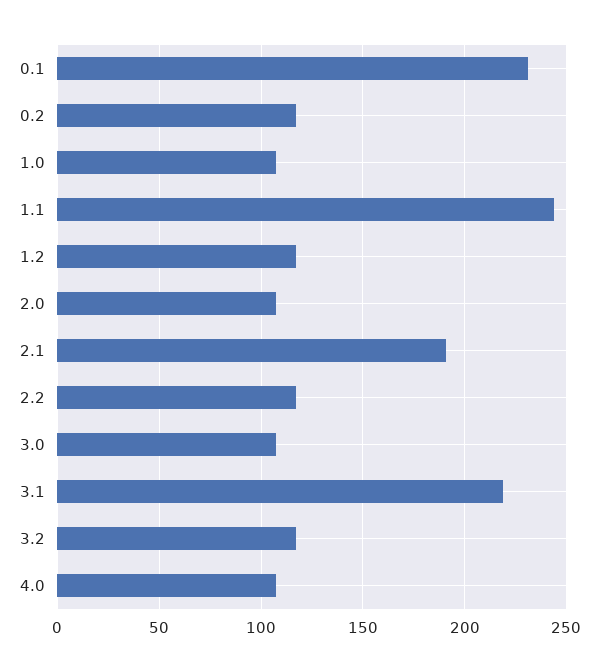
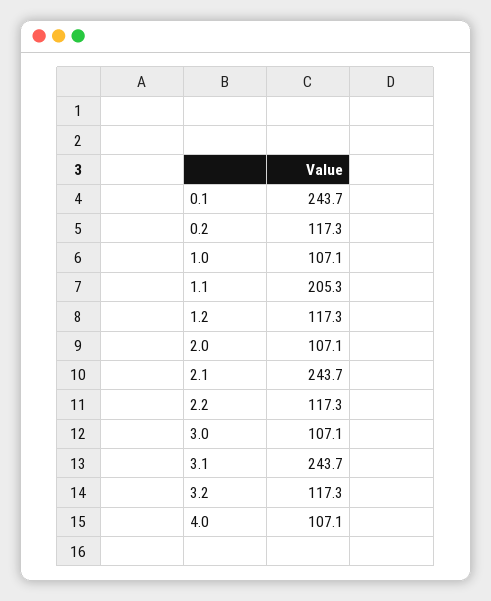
  {
-   "0.1": 230,
+   "0.1": 243.7,
    "0.2": 117.3,
    "1.0": 107.1,
-   "1.1": 245,
+   "1.1": 205.3,
    "1.2": 117.3,
    "2.0": 107.1,
-   "2.1": 190,
+   "2.1": 243.7,
    "2.2": 117.3,
    "3.0": 107.1,
-   "3.1": 220,
+   "3.1": 243.7,
    "3.2": 117.3,
    "4.0": 107.1
  }

